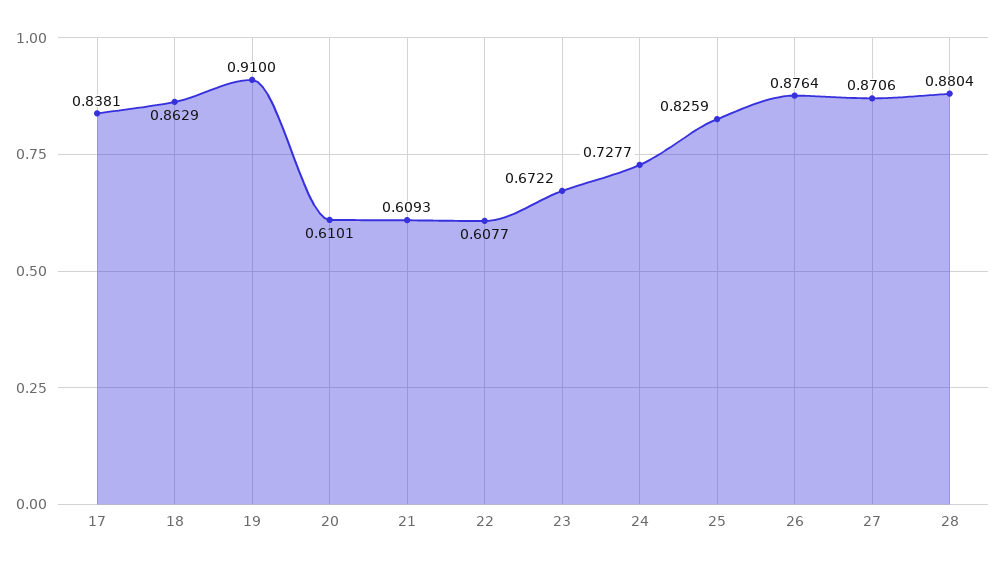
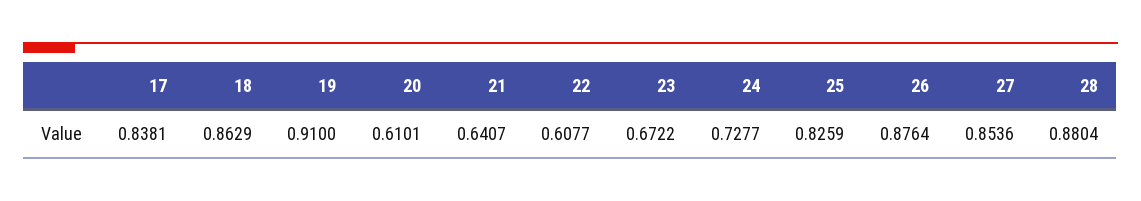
  {
    "17": 0.8381,
    "18": 0.8629,
    "19": 0.91,
    "20": 0.6101,
-   "21": 0.6093,
+   "21": 0.6407,
    "22": 0.6077,
    "23": 0.6722,
    "24": 0.7277,
    "25": 0.8259,
    "26": 0.8764,
-   "27": 0.8706,
+   "27": 0.8536,
    "28": 0.8804
  }

